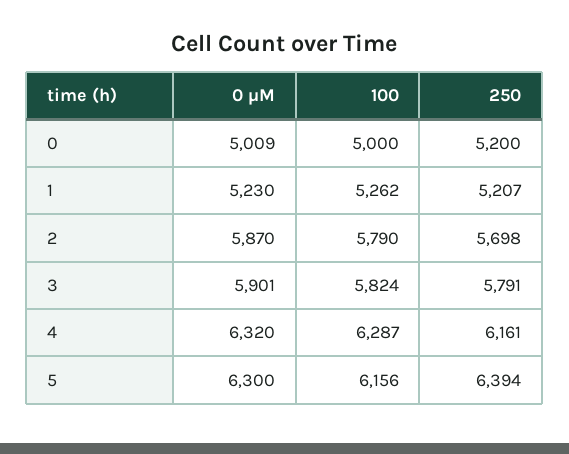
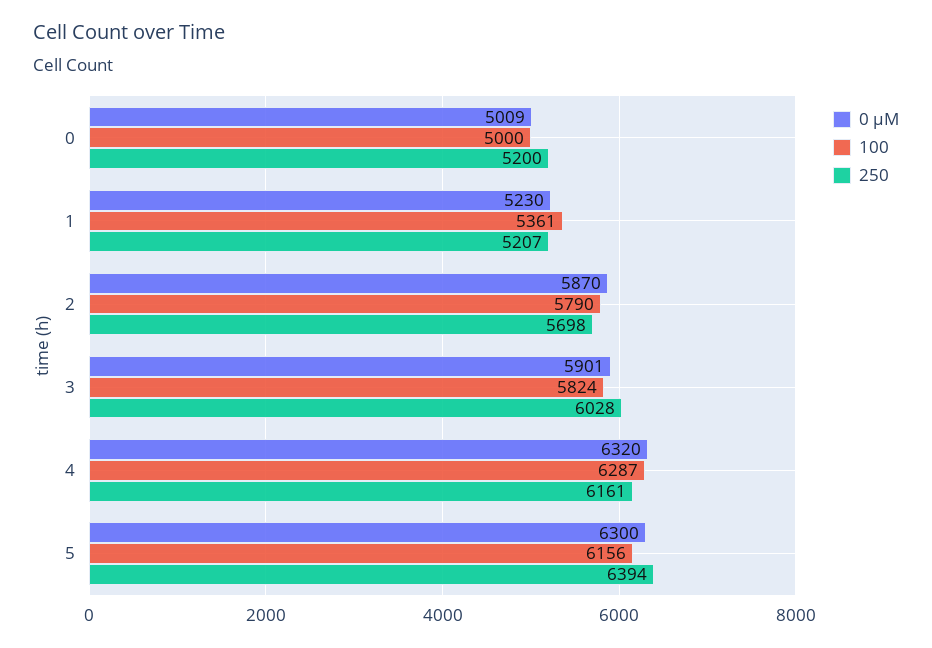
  {
    "0 μM": {
      "0": 5009,
      "1": 5230,
      "2": 5870,
      "3": 5901,
      "4": 6320,
      "5": 6300
    },
    "100": {
      "0": 5000,
-     "1": 5262,
+     "1": 5361,
      "2": 5790,
      "3": 5824,
      "4": 6287,
      "5": 6156
    },
    "250": {
      "0": 5200,
      "1": 5207,
      "2": 5698,
-     "3": 5791,
+     "3": 6028,
      "4": 6161,
      "5": 6394
    }
  }

